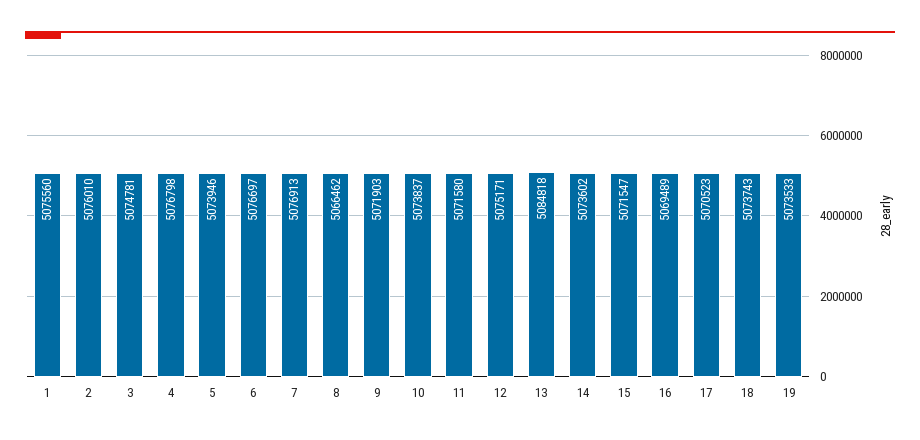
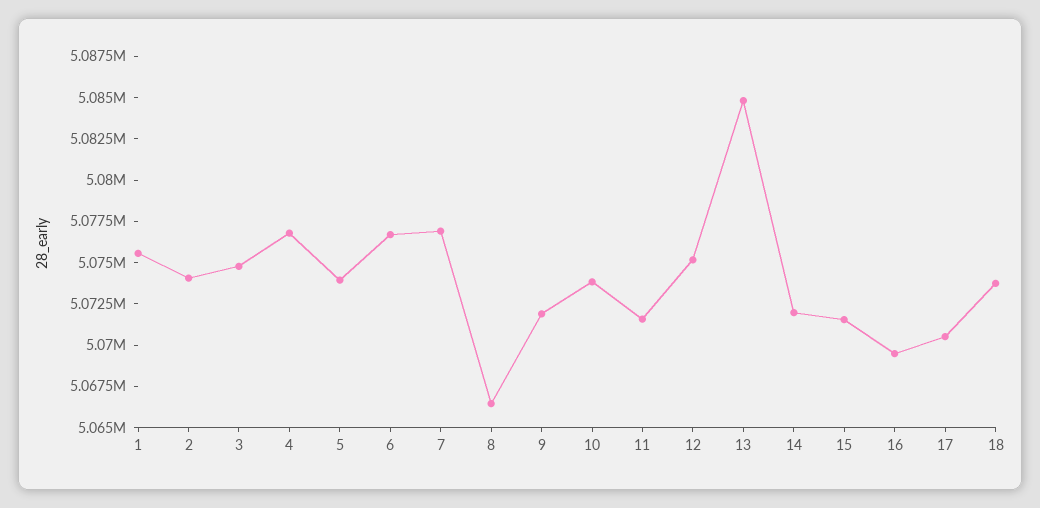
  {
    "1": 5075560,
-   "2": 5076010,
+   "2": 5074000,
    "3": 5074781,
    "4": 5076798,
    "5": 5073946,
    "6": 5076697,
    "7": 5076913,
    "8": 5066462,
    "9": 5071903,
    "10": 5073837,
    "11": 5071580,
    "12": 5075171,
    "13": 5084818,
-   "14": 5073602,
+   "14": 5072000,
    "15": 5071547,
    "16": 5069489,
    "17": 5070523,
-   "18": 5073743,
+   "18": 5073743
-   "19": 5073533
  }

